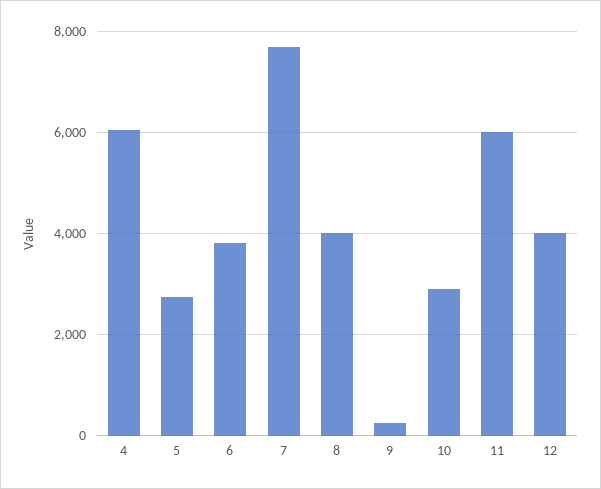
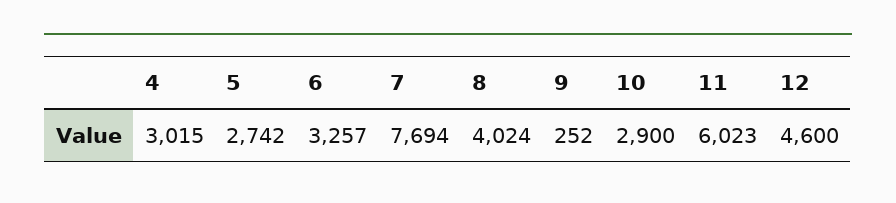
  {
-   "4": 6000,
+   "4": 3015,
    "5": 2742,
-   "6": 3800,
+   "6": 3257,
    "7": 7694,
    "8": 4024,
    "9": 252,
    "10": 2900,
    "11": 6023,
-   "12": 4000
+   "12": 4600
  }

